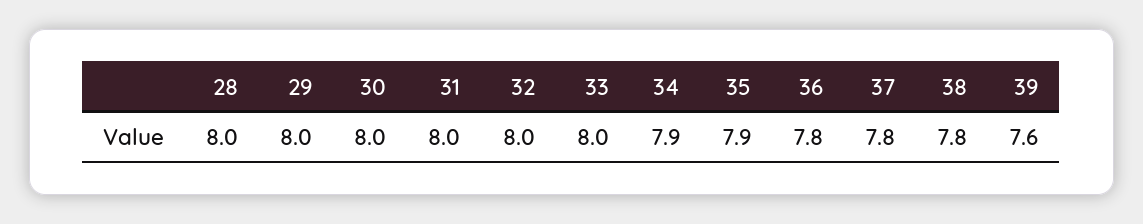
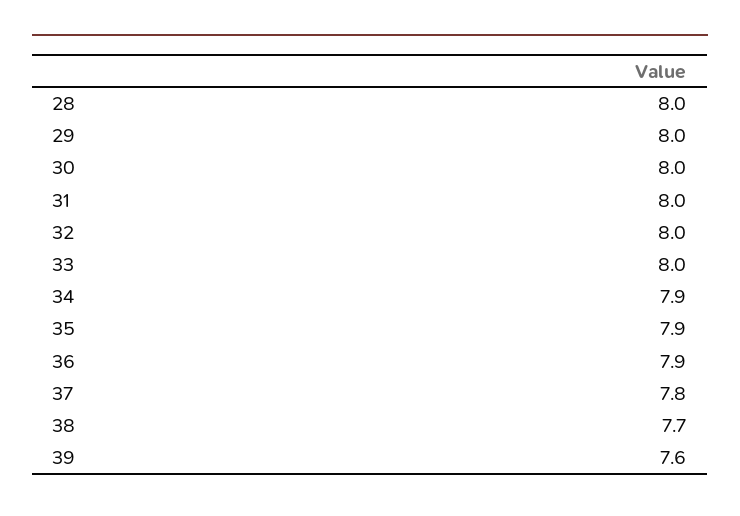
  {
    "28": 8,
    "29": 8,
    "30": 8,
    "31": 8,
    "32": 8,
    "33": 8,
    "34": 7.9,
    "35": 7.9,
-   "36": 7.8,
+   "36": 7.9,
    "37": 7.8,
-   "38": 7.8,
+   "38": 7.7,
    "39": 7.6
  }

